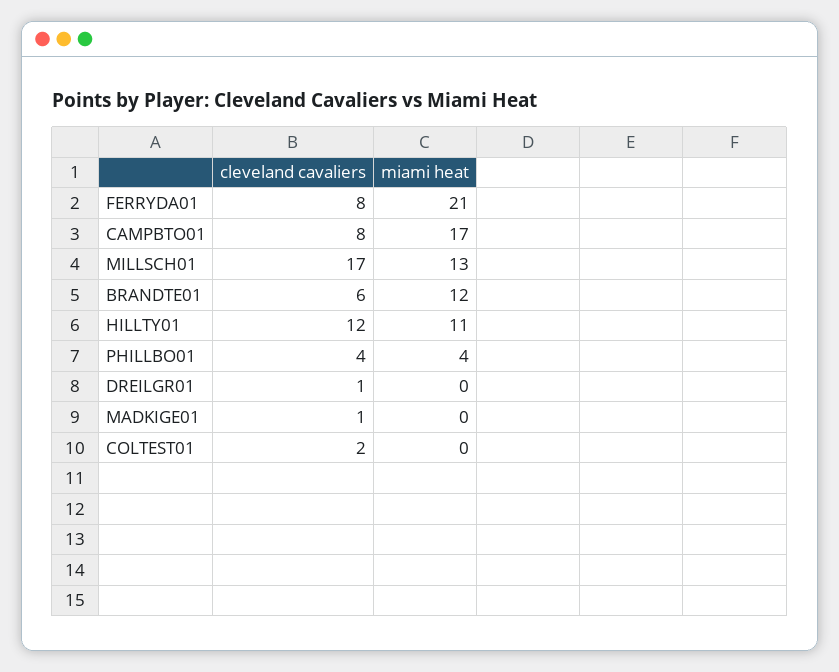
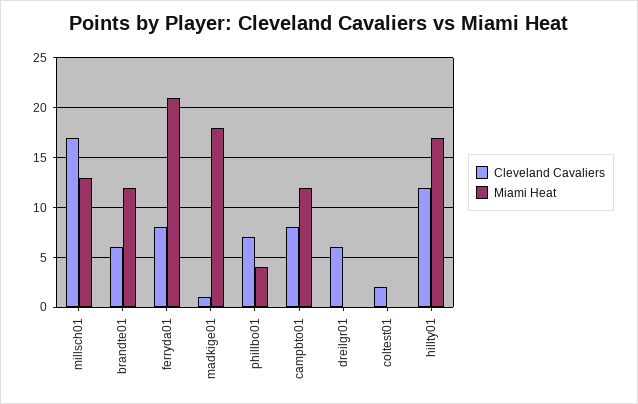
  {
    "cleveland cavaliers": {
      "FERRYDA01": 8,
      "CAMPBTO01": 8,
      "MILLSCH01": 17,
      "BRANDTE01": 6,
      "HILLTY01": 12,
-     "PHILLBO01": 4,
+     "PHILLBO01": 7,
-     "DREILGR01": 1,
+     "DREILGR01": 6,
      "MADKIGE01": 1,
      "COLTEST01": 2
    },
    "miami heat": {
      "FERRYDA01": 21,
-     "CAMPBTO01": 17,
+     "CAMPBTO01": 12,
      "MILLSCH01": 13,
      "BRANDTE01": 12,
-     "HILLTY01": 11,
+     "HILLTY01": 17,
      "PHILLBO01": 4,
      "DREILGR01": 0,
-     "MADKIGE01": 0,
+     "MADKIGE01": 18,
      "COLTEST01": 0
    }
  }

